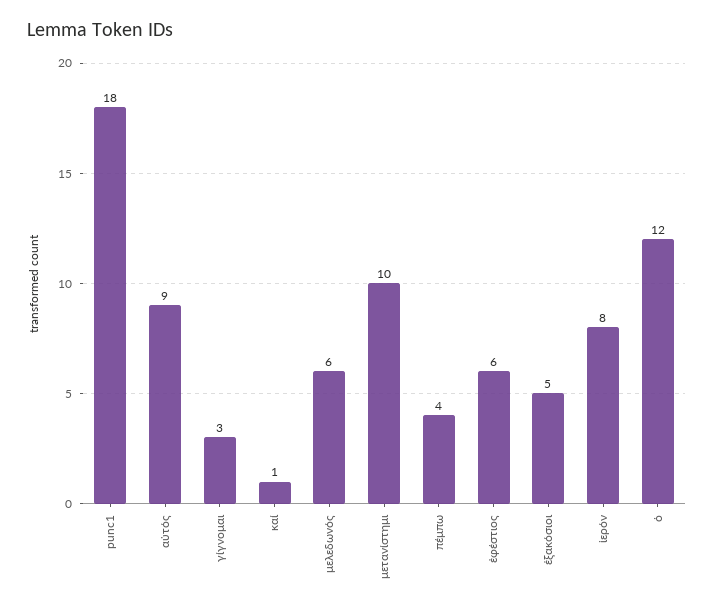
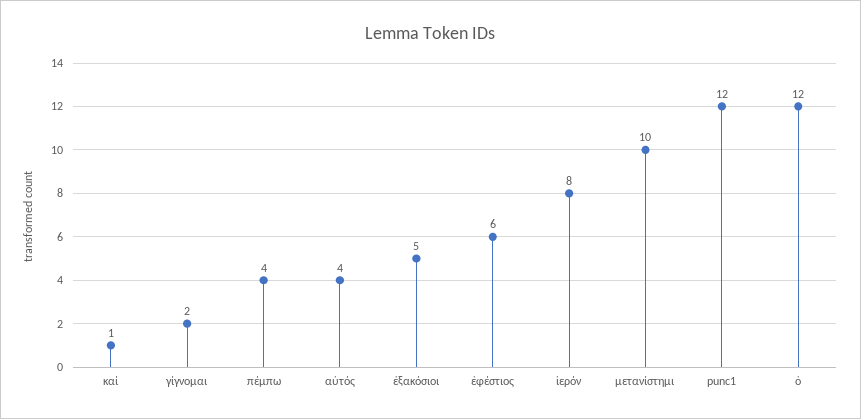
  {
-   "punc1": 18,
+   "punc1": 12,
-   "αὐτός": 9,
+   "αὐτός": 4,
-   "γίγνομαι": 3,
+   "γίγνομαι": 2,
    "καί": 1,
-   "μελεδωνός": 6,
    "μετανίστημι": 10,
    "πέμπω": 4,
    "ἐφέστιος": 6,
    "ἑξακόσιοι": 5,
    "ἱερόν": 8,
    "ὁ": 12
  }

